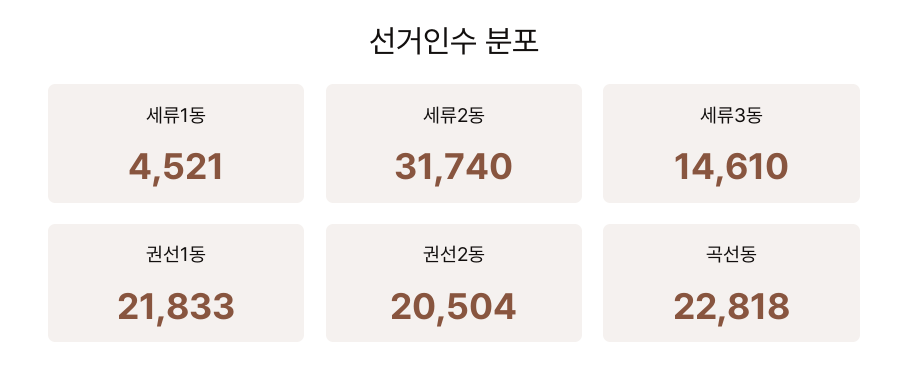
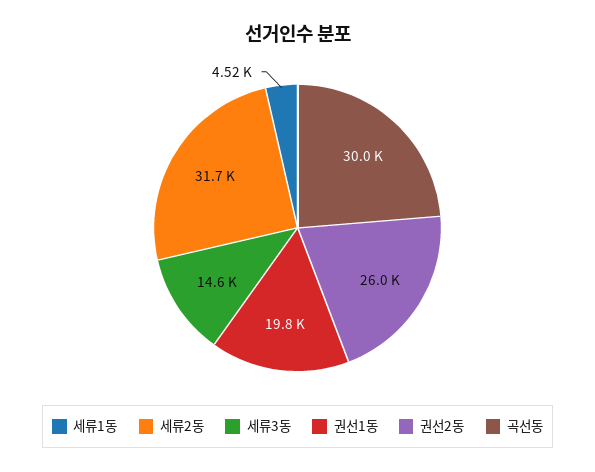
  {
    "세류1동": 4521,
    "세류2동": 31740,
    "세류3동": 14610,
-   "권선1동": 21833,
+   "권선1동": 19800,
-   "권선2동": 20504,
+   "권선2동": 26000,
-   "곡선동": 22818
+   "곡선동": 30000
  }

